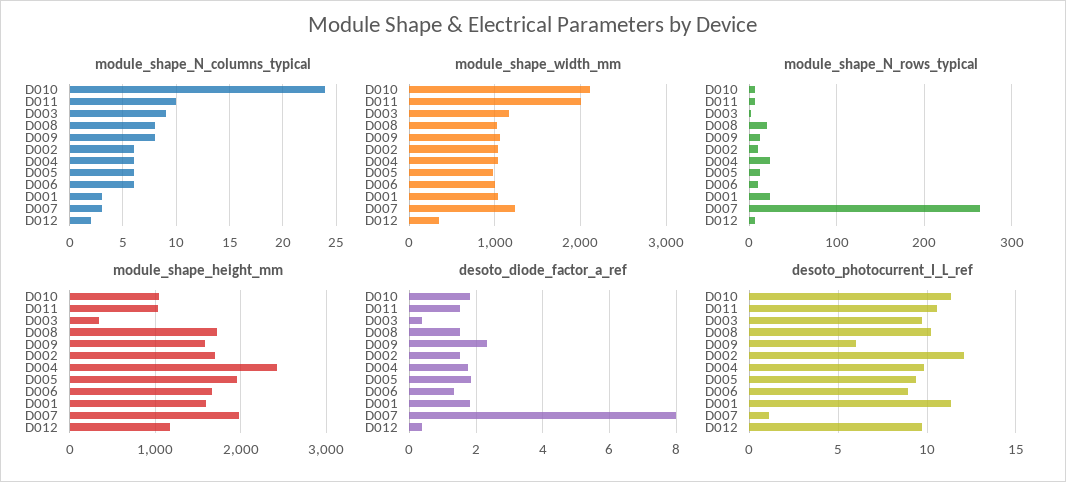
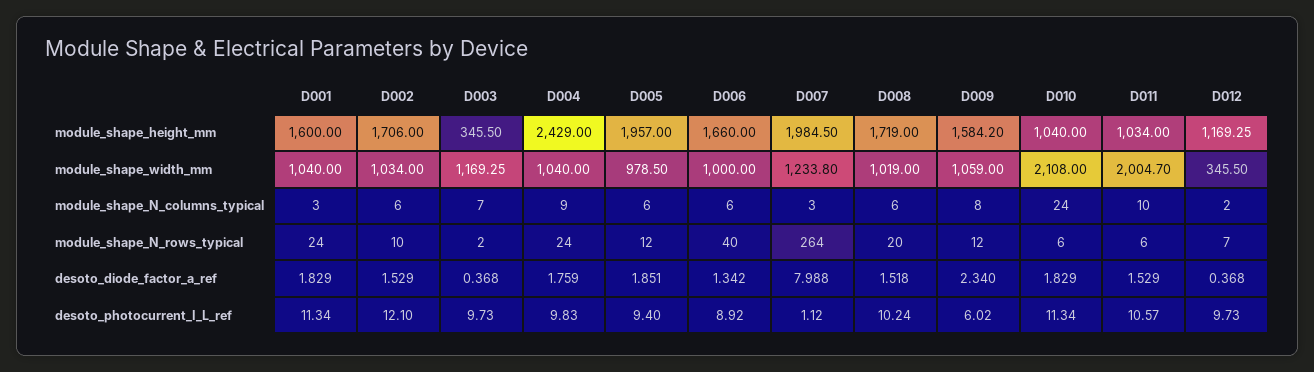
  {
    "module_shape_N_columns_typical": {
      "D010": 24,
      "D011": 10,
-     "D003": 9,
+     "D003": 7,
-     "D008": 8,
+     "D008": 6,
      "D009": 8,
      "D002": 6,
-     "D004": 6,
+     "D004": 9,
      "D005": 6,
      "D006": 6,
      "D001": 3,
      "D007": 3,
      "D012": 2
    },
    "module_shape_width_mm": {
      "D010": 2108,
      "D011": 2004.7,
      "D003": 1169.25,
      "D008": 1019,
      "D009": 1059,
      "D002": 1034,
      "D004": 1040,
      "D005": 978.5,
      "D006": 1000,
      "D001": 1040,
      "D007": 1233.8,
      "D012": 345.5
    },
    "module_shape_N_rows_typical": {
      "D010": 6,
      "D011": 6,
      "D003": 2,
      "D008": 20,
      "D009": 12,
      "D002": 10,
      "D004": 24,
      "D005": 12,
-     "D006": 10,
+     "D006": 40,
      "D001": 24,
      "D007": 264,
      "D012": 7
    },
    "module_shape_height_mm": {
      "D010": 1040,
      "D011": 1034,
      "D003": 345.5,
      "D008": 1719,
      "D009": 1584.2,
      "D002": 1706,
      "D004": 2429,
      "D005": 1957,
      "D006": 1660,
      "D001": 1600,
      "D007": 1984.5,
      "D012": 1169.25
    },
    "desoto_diode_factor_a_ref": {
      "D010": 1.829,
      "D011": 1.529,
      "D003": 0.368,
      "D008": 1.518,
      "D009": 2.34,
      "D002": 1.529,
      "D004": 1.759,
      "D005": 1.851,
      "D006": 1.342,
      "D001": 1.829,
      "D007": 7.988,
      "D012": 0.368
    },
    "desoto_photocurrent_I_L_ref": {
      "D010": 11.34,
      "D011": 10.57,
      "D003": 9.73,
      "D008": 10.24,
      "D009": 6.02,
      "D002": 12.1,
      "D004": 9.83,
      "D005": 9.4,
      "D006": 8.92,
      "D001": 11.34,
      "D007": 1.12,
      "D012": 9.73
    }
  }

